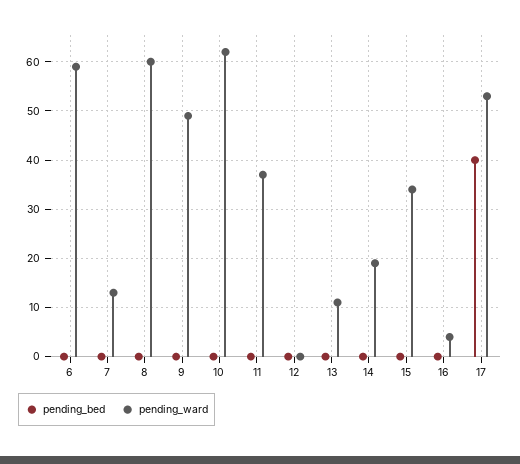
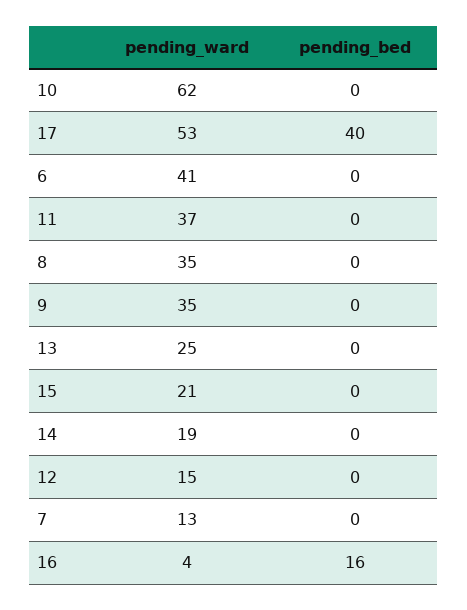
  {
    "pending_bed": {
      "6": 0,
      "7": 0,
      "8": 0,
      "9": 0,
      "10": 0,
      "11": 0,
      "12": 0,
      "13": 0,
      "14": 0,
      "15": 0,
-     "16": 0,
+     "16": 16,
      "17": 40
    },
    "pending_ward": {
-     "6": 60,
+     "6": 41,
      "7": 13,
-     "8": 60,
+     "8": 35,
-     "9": 50,
+     "9": 35,
      "10": 62,
      "11": 37,
-     "12": 0,
+     "12": 15,
-     "13": 10,
+     "13": 25,
      "14": 19,
-     "15": 35,
+     "15": 21,
      "16": 4,
      "17": 53
    }
  }

